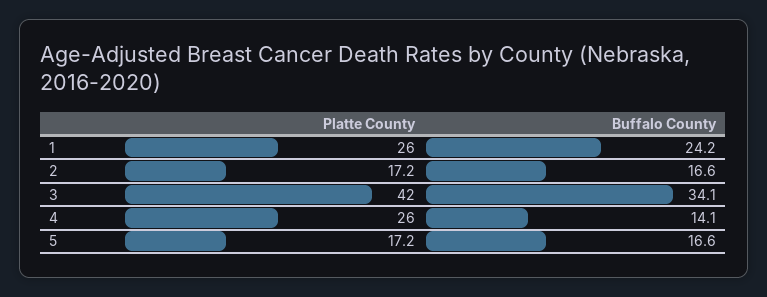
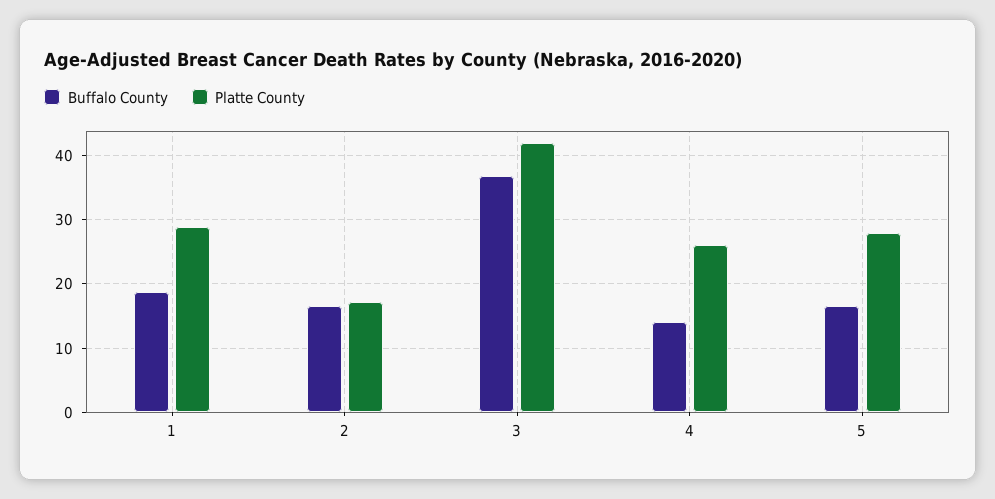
  {
    "Platte County": {
-     "1": 26,
+     "1": 29,
      "2": 17.2,
      "3": 42,
      "4": 26,
-     "5": 17.2
+     "5": 28
    },
    "Buffalo County": {
-     "1": 24.2,
+     "1": 19,
      "2": 16.6,
-     "3": 34.1,
+     "3": 37,
      "4": 14.1,
      "5": 16.6
    }
  }

